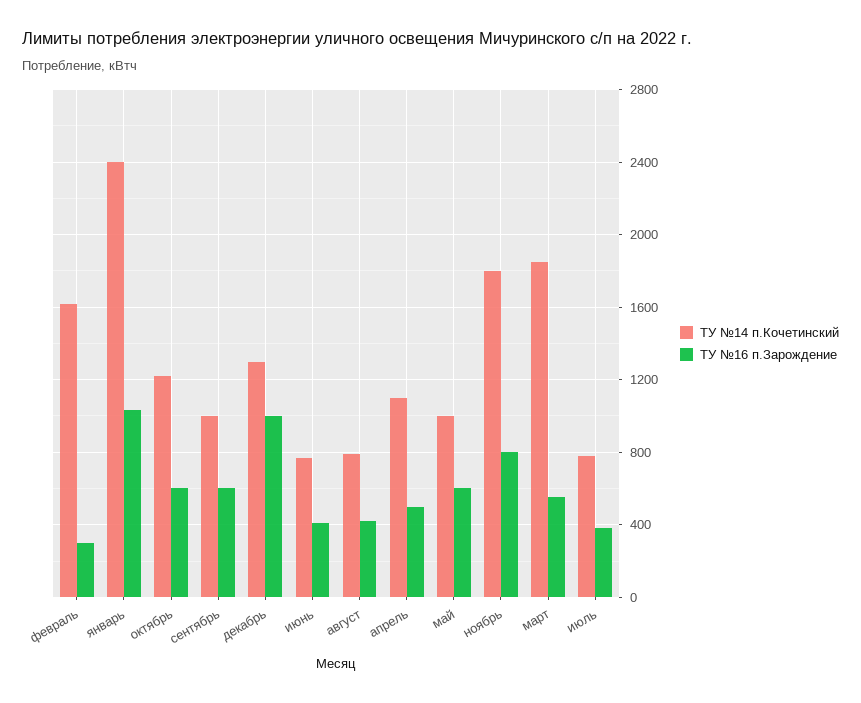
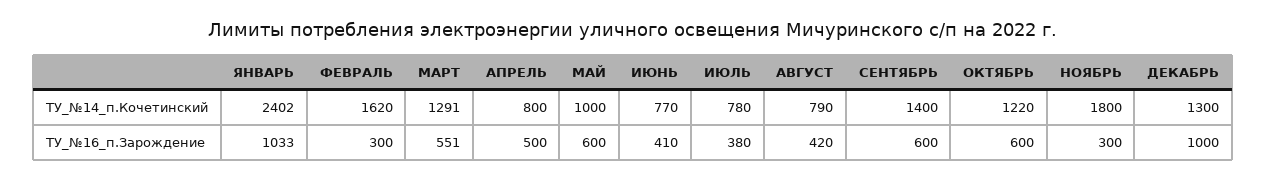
  {
    "ТУ №14 п.Кочетинский": {
      "февраль": 1620,
      "январь": 2402,
      "октябрь": 1220,
-     "сентябрь": 1000,
+     "сентябрь": 1400,
      "декабрь": 1300,
      "июнь": 770,
      "август": 790,
-     "апрель": 1100,
+     "апрель": 800,
      "май": 1000,
      "ноябрь": 1800,
-     "март": 1850,
+     "март": 1291,
      "июль": 780
    },
    "ТУ №16 п.Зарождение": {
      "февраль": 300,
      "январь": 1033,
      "октябрь": 600,
      "сентябрь": 600,
      "декабрь": 1000,
      "июнь": 410,
      "август": 420,
      "апрель": 500,
      "май": 600,
-     "ноябрь": 800,
+     "ноябрь": 300,
      "март": 551,
      "июль": 380
    }
  }

